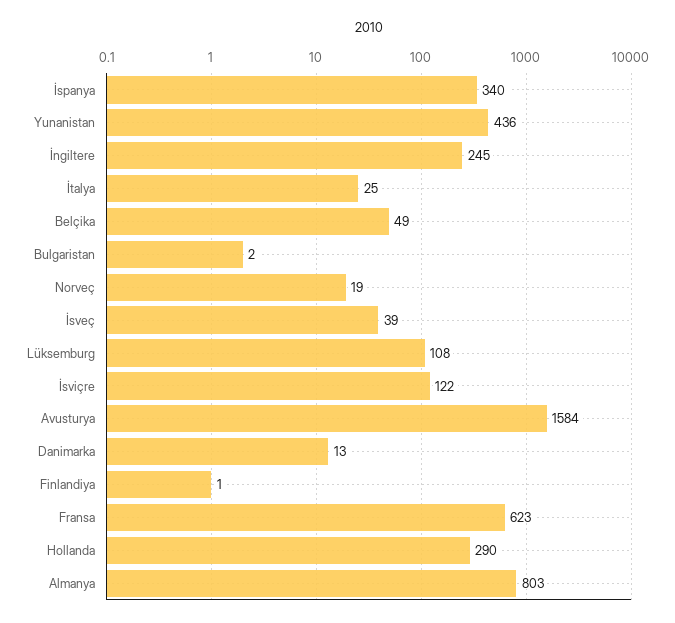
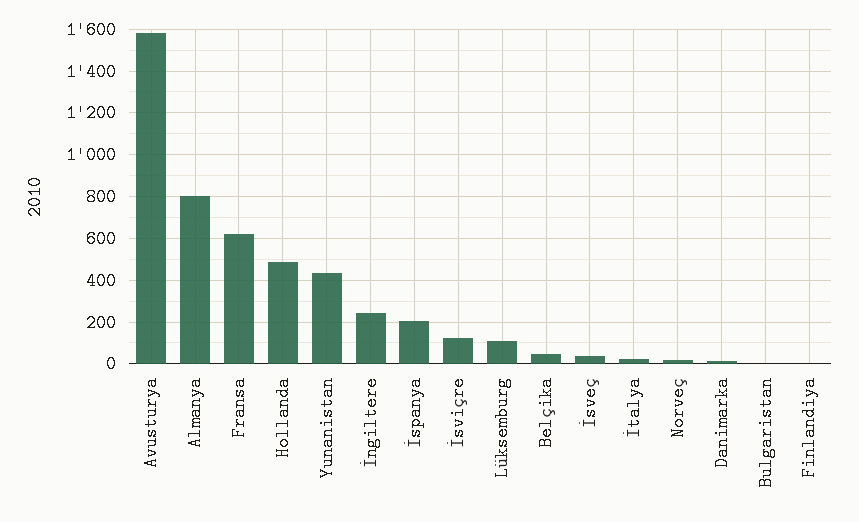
  {
-   "İspanya": 340,
+   "İspanya": 200,
    "Yunanistan": 436,
    "İngiltere": 245,
    "İtalya": 25,
    "Belçika": 49,
    "Bulgaristan": 2,
    "Norveç": 19,
    "İsveç": 39,
    "Lüksemburg": 108,
    "İsviçre": 122,
    "Avusturya": 1584,
    "Danimarka": 13,
    "Finlandiya": 1,
    "Fransa": 623,
-   "Hollanda": 290,
+   "Hollanda": 500,
    "Almanya": 803
  }

